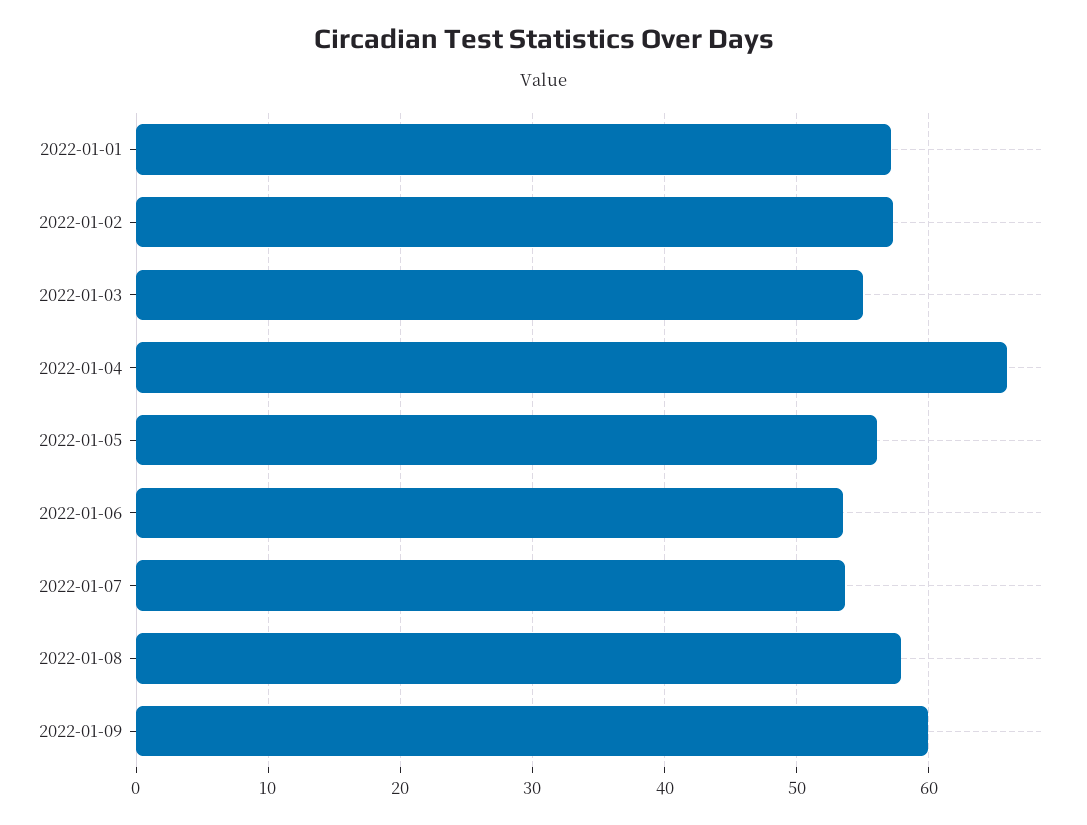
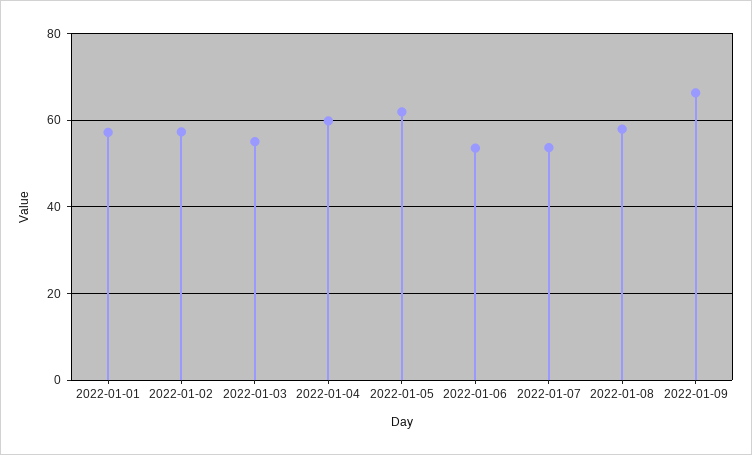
  {
    "2022-01-01": 57,
    "2022-01-02": 57,
    "2022-01-03": 55,
-   "2022-01-04": 66,
+   "2022-01-04": 60,
-   "2022-01-05": 56,
+   "2022-01-05": 62,
    "2022-01-06": 54,
    "2022-01-07": 54,
    "2022-01-08": 58,
-   "2022-01-09": 60
+   "2022-01-09": 66
  }

